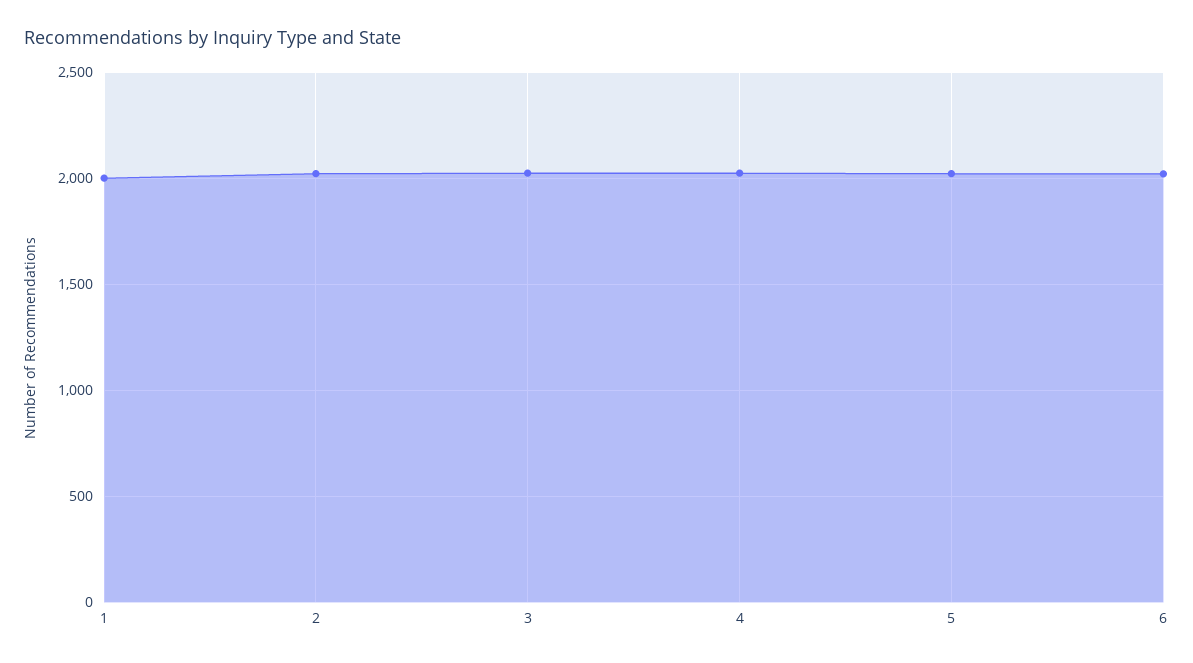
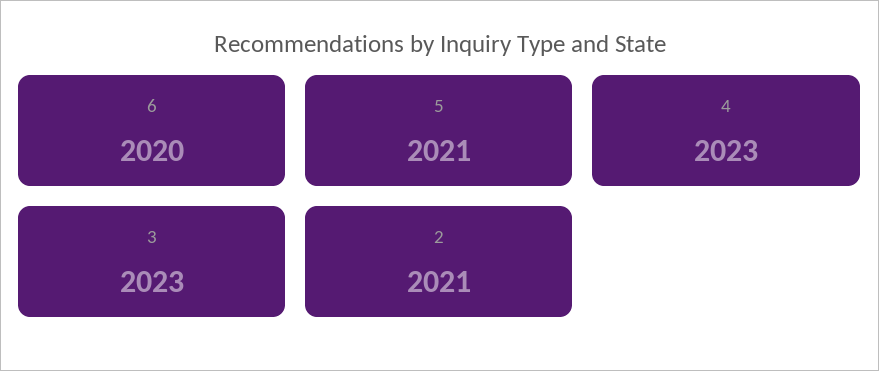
  {
-   "1": 2000,
    "2": 2021,
    "3": 2023,
    "4": 2023,
    "5": 2021,
    "6": 2020
  }

